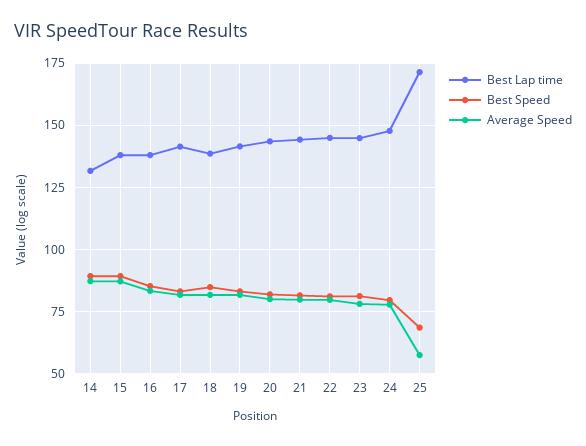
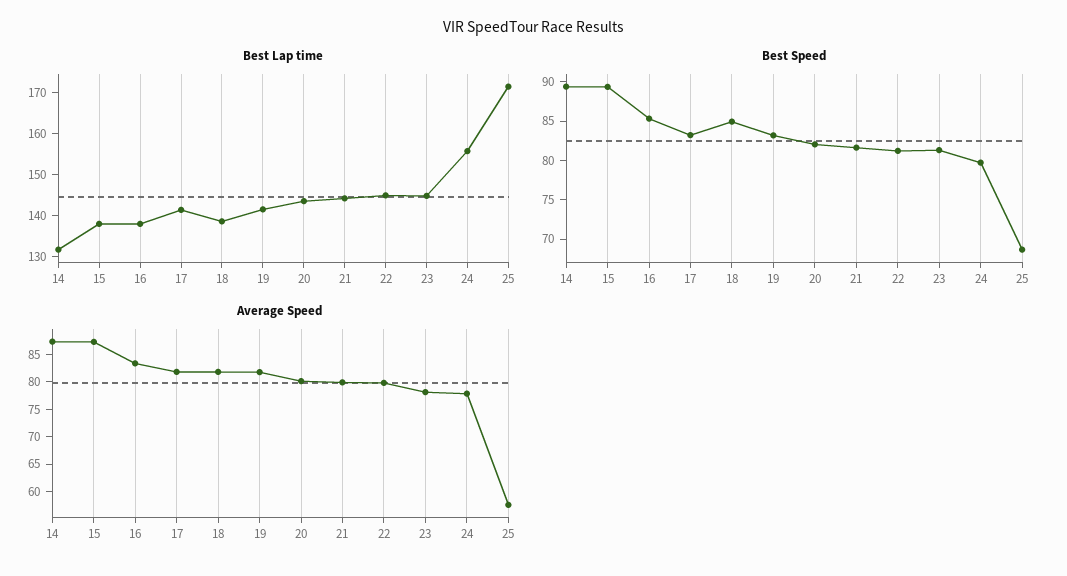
  {
    "Best Lap time": {
      "14": 132,
      "15": 138,
      "16": 138,
      "17": 142,
      "18": 138,
      "19": 142,
      "20": 144,
      "21": 144,
      "22": 144,
      "23": 144,
-     "24": 147.5,
+     "24": 156,
      "25": 172
    },
    "Best Speed": {
      "14": 90,
      "15": 90,
      "16": 85,
      "17": 82.5,
      "18": 85,
      "19": 82.5,
      "20": 82.5,
      "21": 82.5,
      "22": 80,
      "23": 82.5,
      "24": 80,
      "25": 67.5
    },
    "Average Speed": {
      "14": 87.5,
      "15": 87.5,
      "16": 82.5,
      "17": 82.5,
      "18": 82.5,
      "19": 82.5,
      "20": 80,
      "21": 80,
      "22": 80,
      "23": 77.5,
      "24": 77.5,
      "25": 57.5
    }
  }

